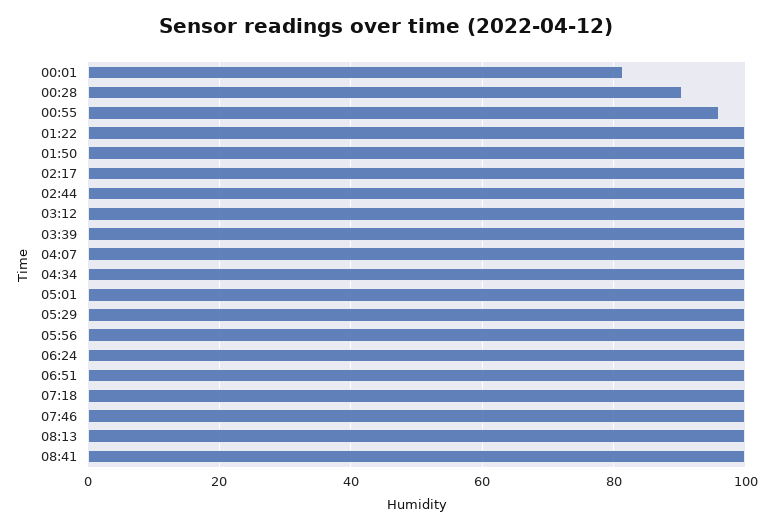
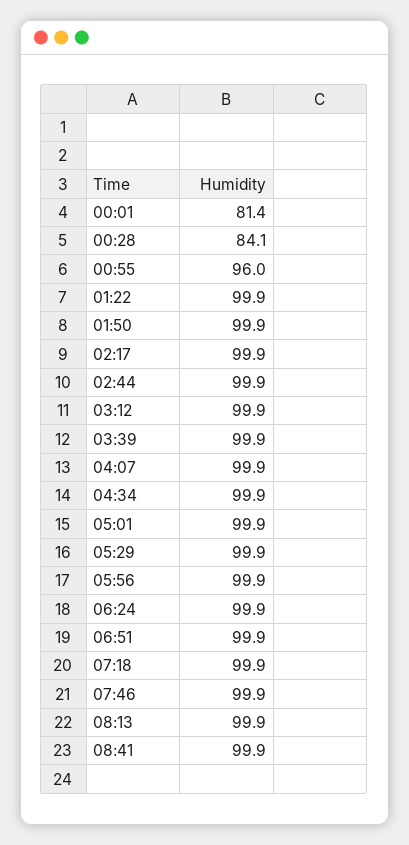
  {
    "00:01": 81.4,
-   "00:28": 90,
+   "00:28": 84.1,
    "00:55": 96,
    "01:22": 99.9,
    "01:50": 99.9,
    "02:17": 99.9,
    "02:44": 99.9,
    "03:12": 99.9,
    "03:39": 99.9,
    "04:07": 99.9,
    "04:34": 99.9,
    "05:01": 99.9,
    "05:29": 99.9,
    "05:56": 99.9,
    "06:24": 99.9,
    "06:51": 99.9,
    "07:18": 99.9,
    "07:46": 99.9,
    "08:13": 99.9,
    "08:41": 99.9
  }

